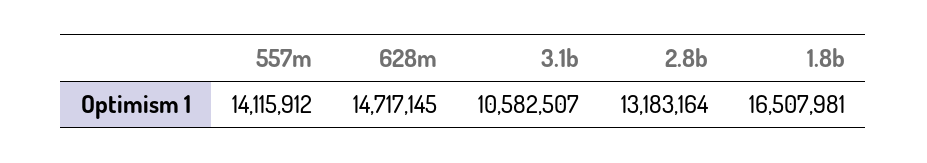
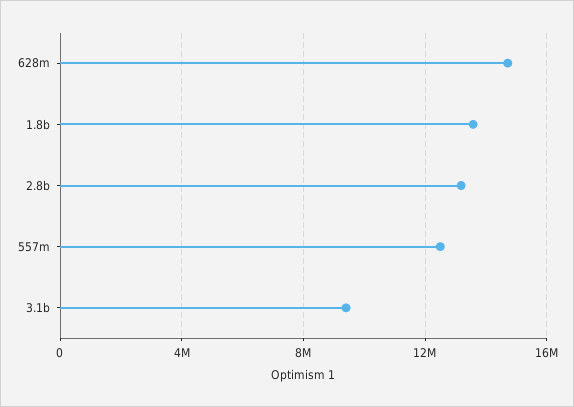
  {
-   "557m": 14115912,
+   "557m": 12500000,
    "628m": 14717145,
-   "3.1b": 10582507,
+   "3.1b": 9500000,
    "2.8b": 13183164,
-   "1.8b": 16507981
+   "1.8b": 13500000
  }

